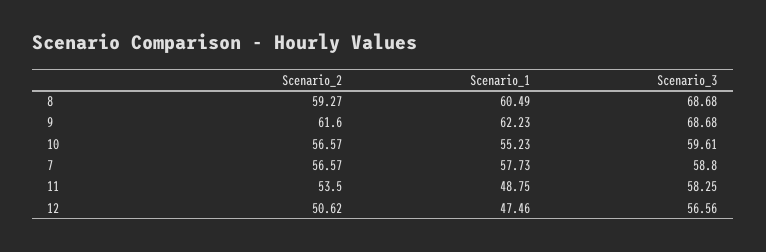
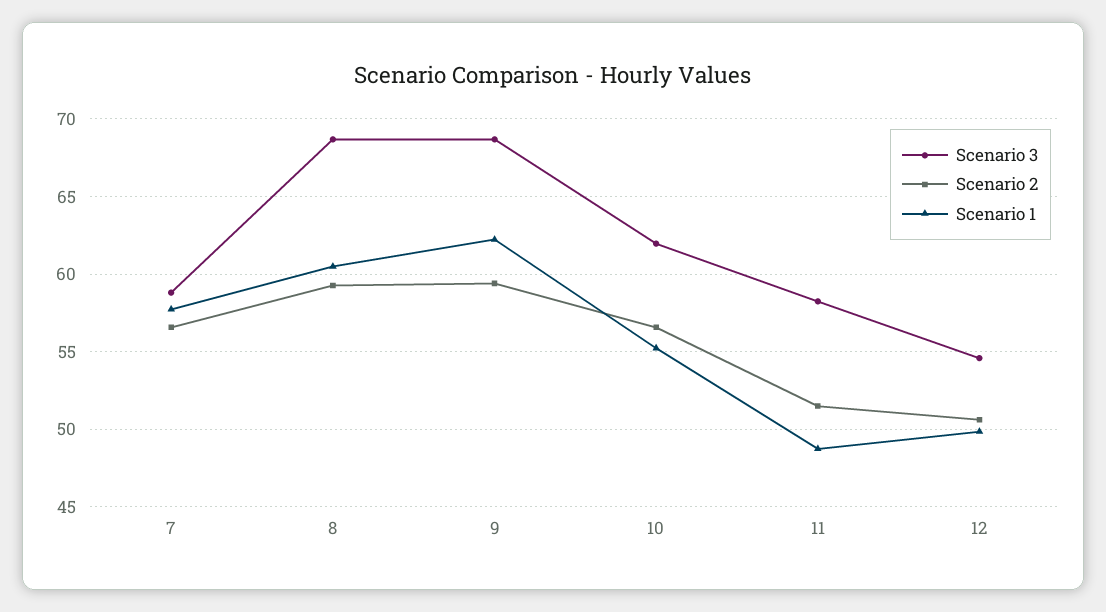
  {
    "Scenario_2": {
      "8": 59.27,
-     "9": 61.6,
+     "9": 59.5,
      "10": 56.57,
      "7": 56.57,
-     "11": 53.5,
+     "11": 51.5,
      "12": 50.62
    },
    "Scenario_1": {
      "8": 60.49,
      "9": 62.23,
      "10": 55.23,
      "7": 57.73,
      "11": 48.75,
-     "12": 47.46
+     "12": 50
    },
    "Scenario_3": {
      "8": 68.68,
      "9": 68.68,
-     "10": 59.61,
+     "10": 62,
      "7": 58.8,
      "11": 58.25,
-     "12": 56.56
+     "12": 54.5
    }
  }

